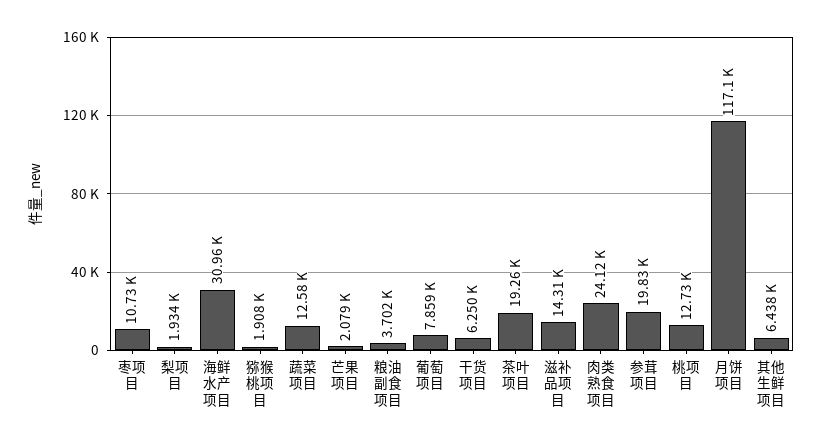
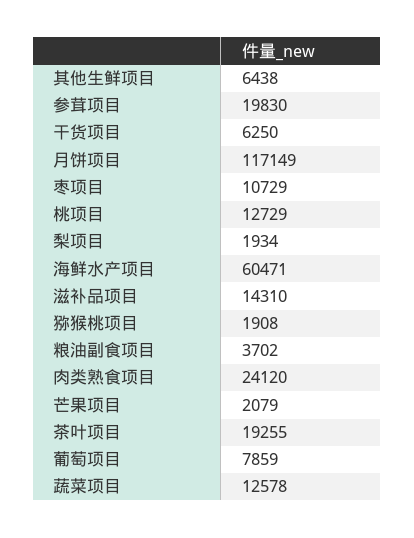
  {
    "枣项目": 10729,
    "梨项目": 1934,
-   "海鲜水产项目": 30960,
+   "海鲜水产项目": 60471,
    "猕猴桃项目": 1908,
    "蔬菜项目": 12578,
    "芒果项目": 2079,
    "粮油副食项目": 3702,
    "葡萄项目": 7859,
    "干货项目": 6250,
    "茶叶项目": 19255,
    "滋补品项目": 14310,
    "肉类熟食项目": 24120,
    "参茸项目": 19830,
    "桃项目": 12729,
    "月饼项目": 117149,
    "其他生鲜项目": 6438
  }

